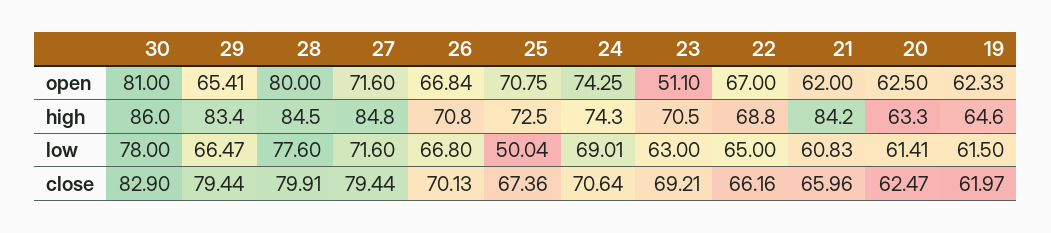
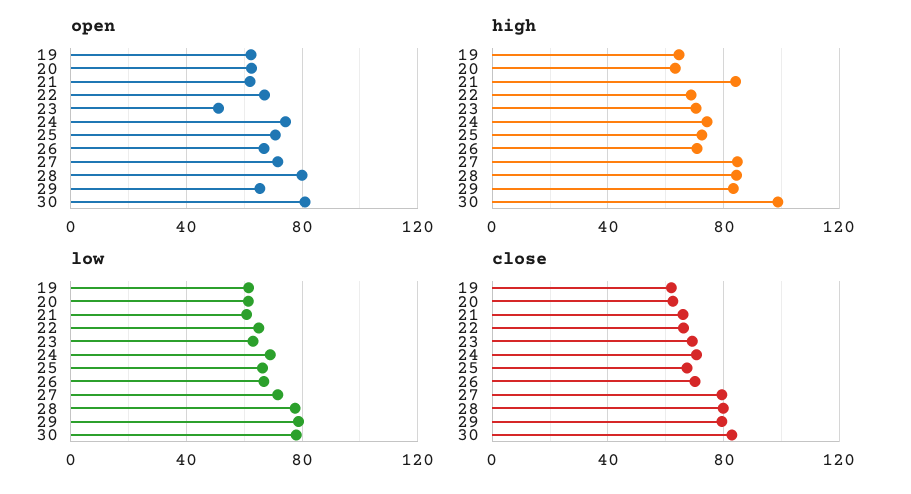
  {
    "open": {
      "30": 81,
      "29": 65.41,
      "28": 80,
      "27": 71.6,
      "26": 66.84,
      "25": 70.75,
      "24": 74.25,
      "23": 51.1,
      "22": 67,
      "21": 62,
      "20": 62.5,
      "19": 62.33
    },
    "high": {
-     "30": 86,
+     "30": 100,
      "29": 83.4,
      "28": 84.5,
      "27": 84.8,
      "26": 70.8,
      "25": 72.5,
      "24": 74.3,
      "23": 70.5,
      "22": 68.8,
      "21": 84.2,
      "20": 63.3,
      "19": 64.6
    },
    "low": {
      "30": 78,
-     "29": 66.47,
+     "29": 80,
      "28": 77.6,
      "27": 71.6,
      "26": 66.8,
-     "25": 50.04,
+     "25": 65,
      "24": 69.01,
      "23": 63,
      "22": 65,
      "21": 60.83,
      "20": 61.41,
      "19": 61.5
    },
    "close": {
      "30": 82.9,
      "29": 79.44,
      "28": 79.91,
      "27": 79.44,
      "26": 70.13,
      "25": 67.36,
      "24": 70.64,
      "23": 69.21,
      "22": 66.16,
      "21": 65.96,
      "20": 62.47,
      "19": 61.97
    }
  }

